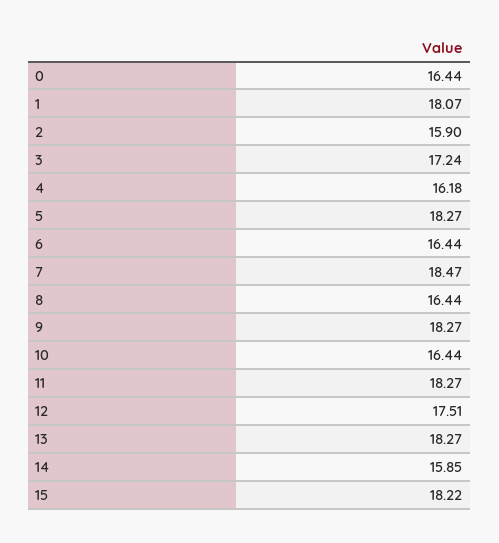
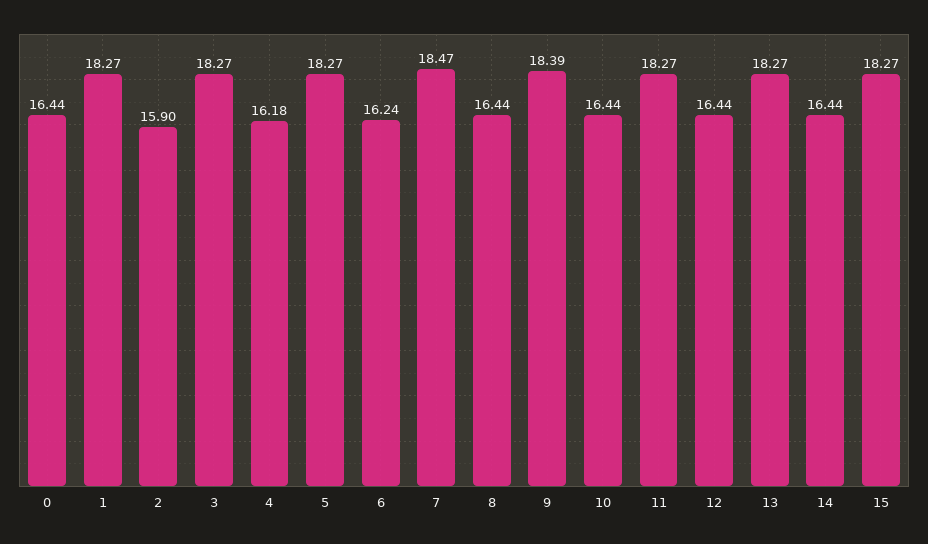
  {
    "0": 16.44,
-   "1": 18.07,
+   "1": 18.27,
    "2": 15.9,
-   "3": 17.24,
+   "3": 18.27,
    "4": 16.18,
    "5": 18.27,
-   "6": 16.44,
+   "6": 16.24,
    "7": 18.47,
    "8": 16.44,
-   "9": 18.27,
+   "9": 18.39,
    "10": 16.44,
    "11": 18.27,
-   "12": 17.51,
+   "12": 16.44,
    "13": 18.27,
-   "14": 15.85,
+   "14": 16.44,
-   "15": 18.22
+   "15": 18.27
  }

